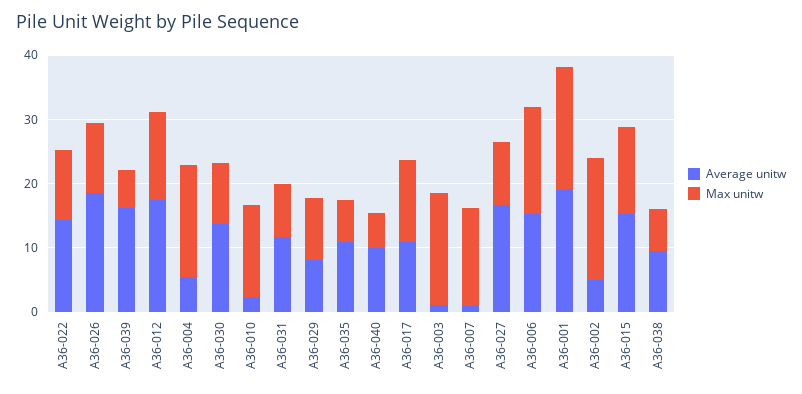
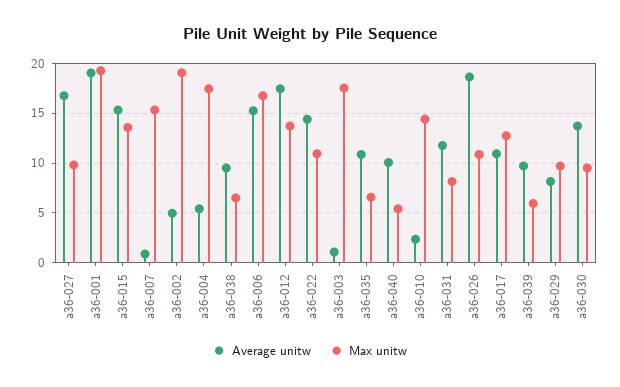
  {
    "Average unitw": {
      "A36-022": 14,
      "A36-026": 19,
-     "A36-039": 16,
+     "A36-039": 10,
      "A36-012": 17,
      "A36-004": 5,
      "A36-030": 14,
      "A36-010": 2,
      "A36-031": 12,
      "A36-029": 8,
      "A36-035": 11,
      "A36-040": 10,
      "A36-017": 11,
      "A36-003": 1,
      "A36-007": 1,
      "A36-027": 17,
      "A36-006": 15,
      "A36-001": 19,
      "A36-002": 5,
      "A36-015": 15,
      "A36-038": 10
    },
    "Max unitw": {
      "A36-022": 11,
      "A36-026": 11,
      "A36-039": 6,
      "A36-012": 14,
      "A36-004": 17,
      "A36-030": 10,
      "A36-010": 14,
      "A36-031": 8,
      "A36-029": 10,
      "A36-035": 7,
      "A36-040": 5,
      "A36-017": 13,
      "A36-003": 18,
      "A36-007": 15,
      "A36-027": 10,
      "A36-006": 17,
      "A36-001": 19,
      "A36-002": 19,
      "A36-015": 14,
      "A36-038": 6
    }
  }

